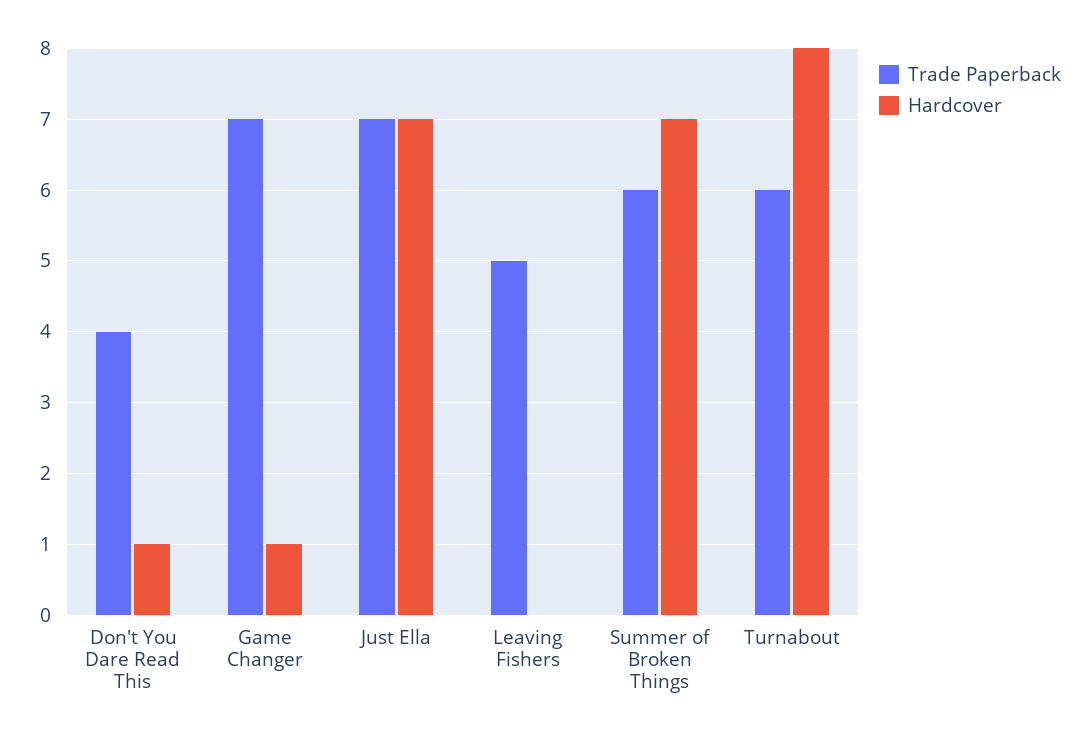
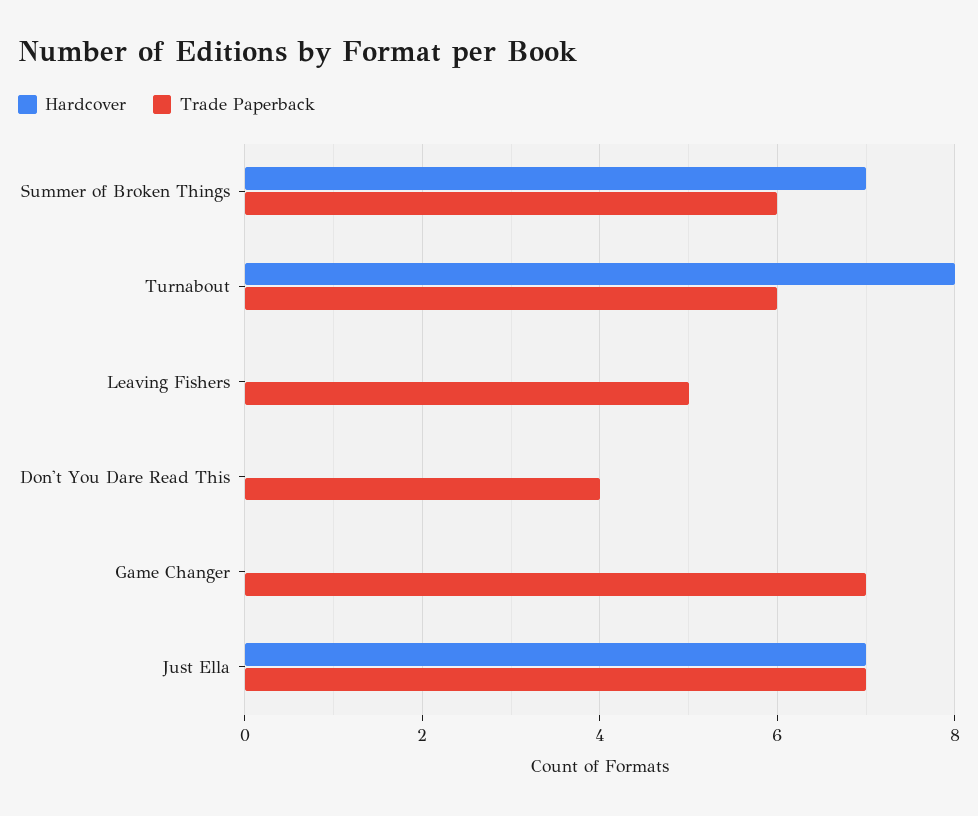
  {
    "Trade Paperback": {
      "Don't You Dare Read This": 4,
      "Game Changer": 7,
      "Just Ella": 7,
      "Leaving Fishers": 5,
      "Summer of Broken Things": 6,
      "Turnabout": 6
    },
    "Hardcover": {
-     "Don't You Dare Read This": 1,
+     "Don't You Dare Read This": 0,
-     "Game Changer": 1,
+     "Game Changer": 0,
      "Just Ella": 7,
      "Leaving Fishers": 0,
      "Summer of Broken Things": 7,
      "Turnabout": 8
    }
  }

